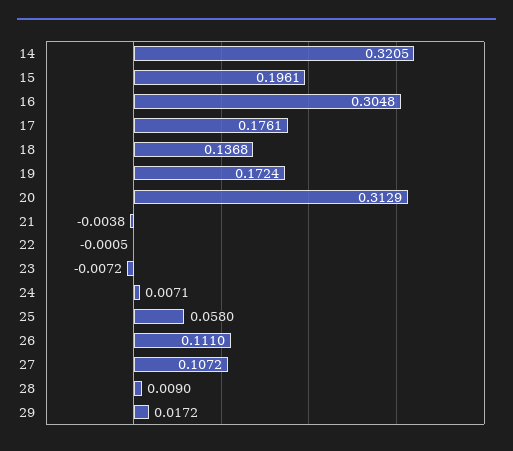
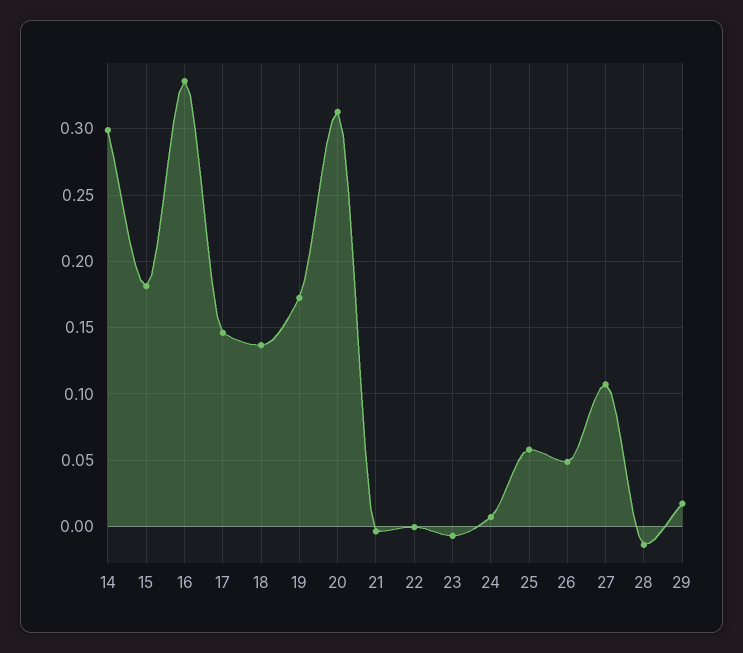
  {
-   "14": 0.3205,
+   "14": 0.3,
-   "15": 0.1961,
+   "15": 0.18,
-   "16": 0.3048,
+   "16": 0.335,
-   "17": 0.1761,
+   "17": 0.145,
    "18": 0.1368,
    "19": 0.1724,
    "20": 0.3129,
    "21": -0.0038,
    "22": -0.0005,
    "23": -0.0072,
    "24": 0.0071,
    "25": 0.058,
-   "26": 0.111,
+   "26": 0.05,
    "27": 0.1072,
-   "28": 0.009,
+   "28": -0.015,
    "29": 0.0172
  }

